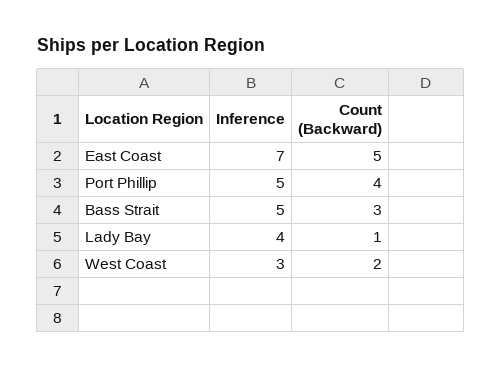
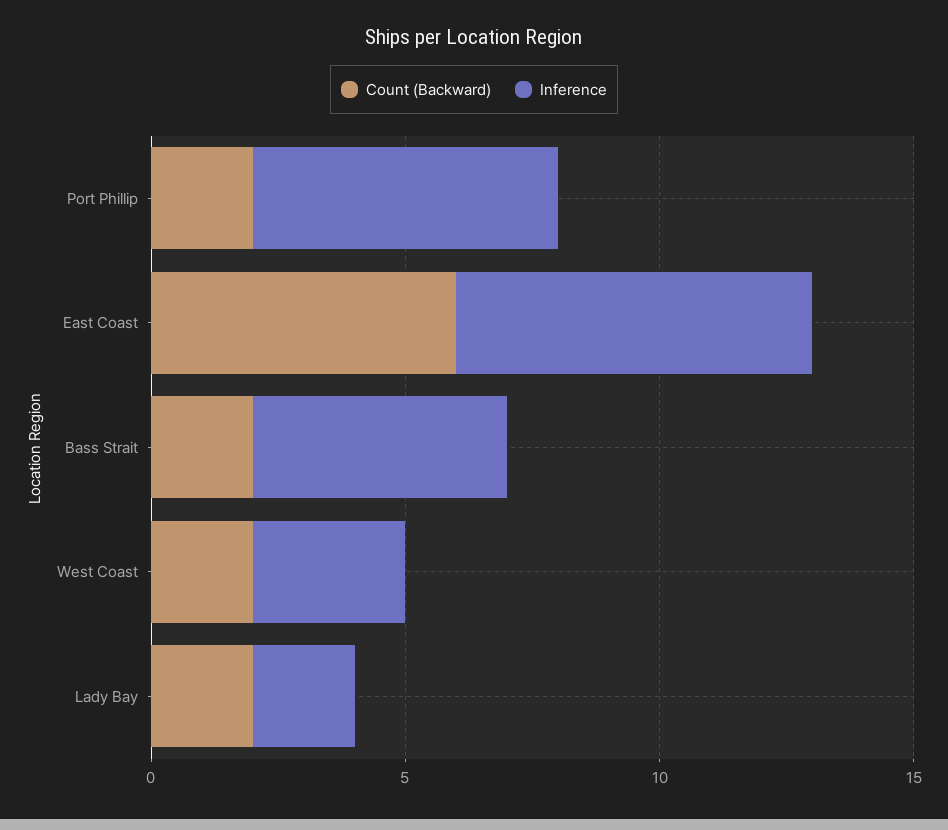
  {
    "Inference": {
      "East Coast": 7,
-     "Port Phillip": 5,
+     "Port Phillip": 6,
      "Bass Strait": 5,
-     "Lady Bay": 4,
+     "Lady Bay": 2,
      "West Coast": 3
    },
    "Count (Backward)": {
-     "East Coast": 5,
+     "East Coast": 6,
-     "Port Phillip": 4,
+     "Port Phillip": 2,
-     "Bass Strait": 3,
+     "Bass Strait": 2,
-     "Lady Bay": 1,
+     "Lady Bay": 2,
      "West Coast": 2
    }
  }

